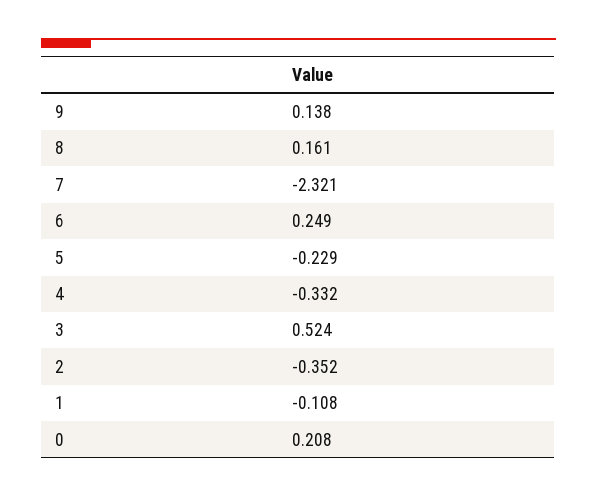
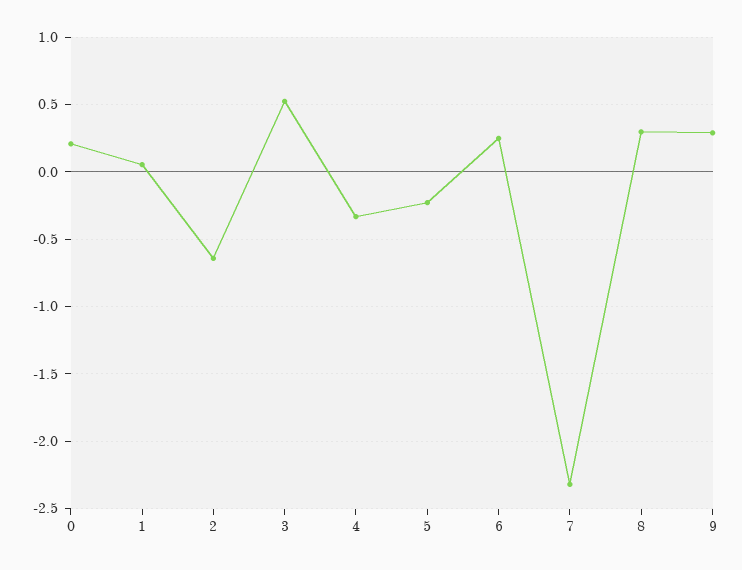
  {
-   "9": 0.138,
+   "9": 0.3,
-   "8": 0.161,
+   "8": 0.3,
    "7": -2.321,
    "6": 0.249,
    "5": -0.229,
    "4": -0.332,
    "3": 0.524,
-   "2": -0.352,
+   "2": -0.65,
-   "1": -0.108,
+   "1": 0.05,
    "0": 0.208
  }

